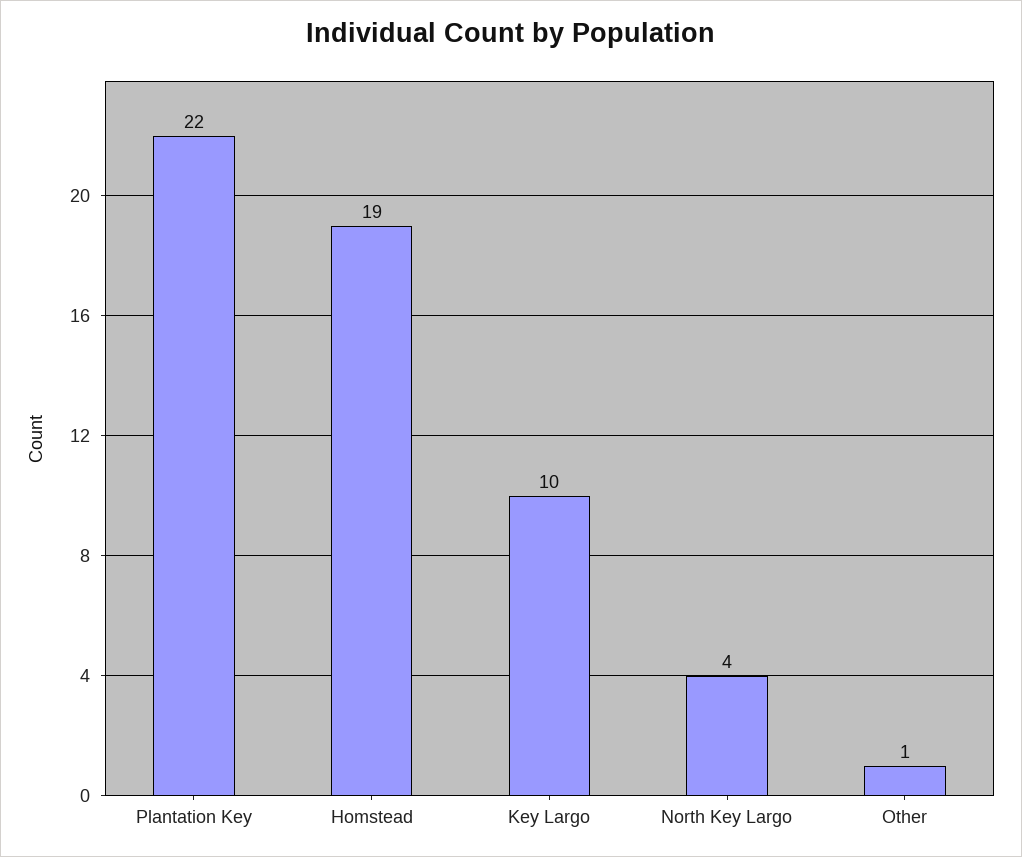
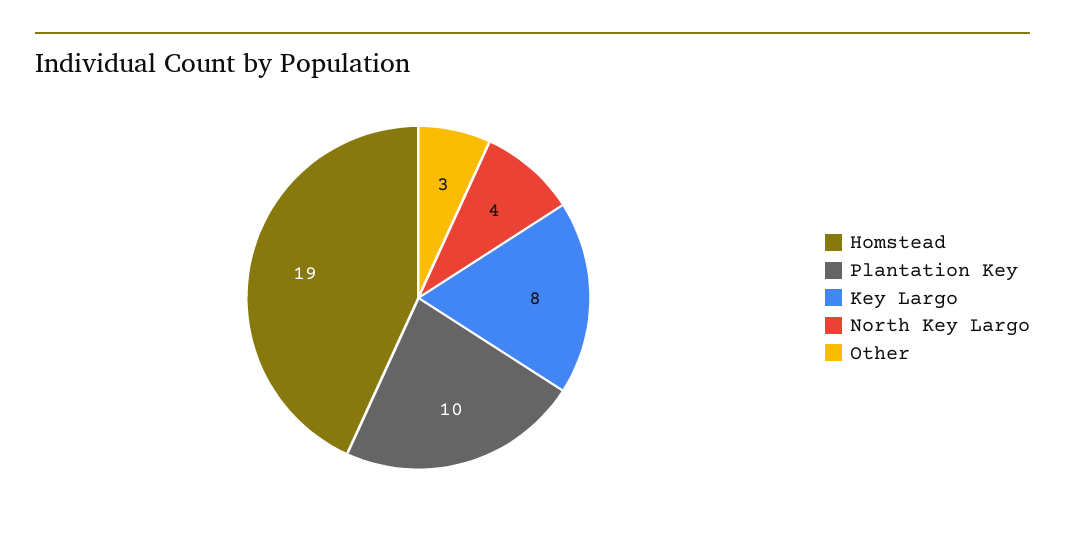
  {
-   "Plantation Key": 22,
+   "Plantation Key": 10,
    "Homstead": 19,
-   "Key Largo": 10,
+   "Key Largo": 8,
    "North Key Largo": 4,
-   "Other": 1
+   "Other": 3
  }

